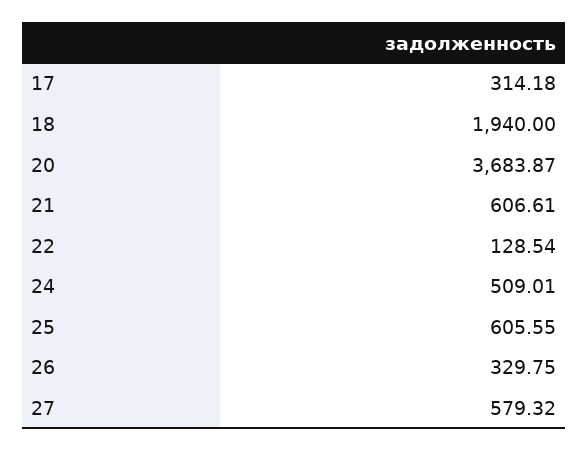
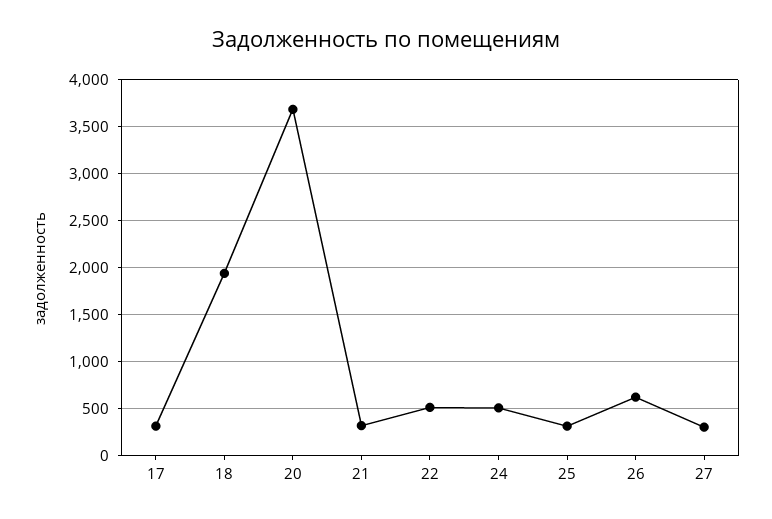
  {
    "17": 314.18,
    "18": 1940,
    "20": 3683.87,
-   "21": 606.61,
+   "21": 300,
-   "22": 128.54,
+   "22": 500,
    "24": 509.01,
-   "25": 605.55,
+   "25": 300,
-   "26": 329.75,
+   "26": 600,
-   "27": 579.32
+   "27": 300
  }

